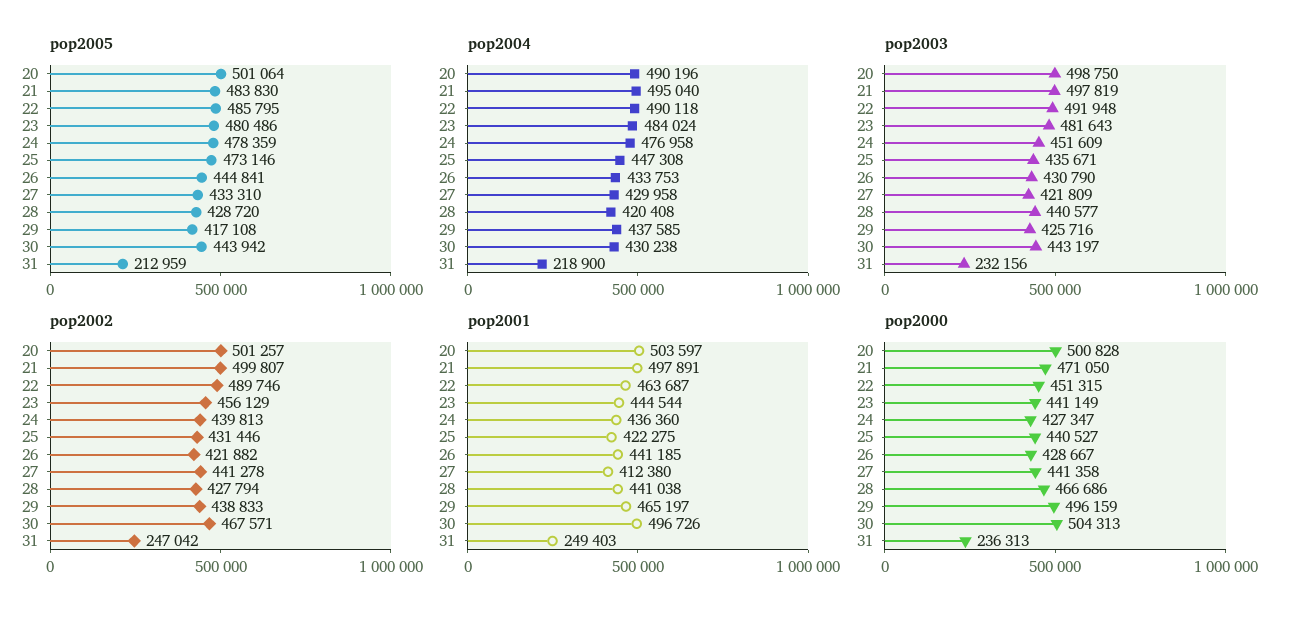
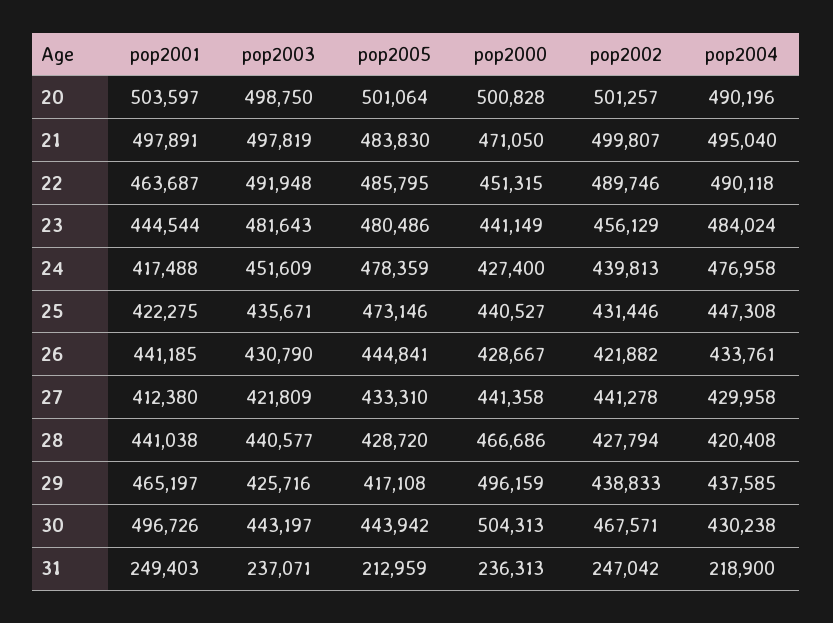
  {
    "pop2005": {
      "20": 501064,
      "21": 483830,
      "22": 485795,
      "23": 480486,
      "24": 478359,
      "25": 473146,
      "26": 444841,
      "27": 433310,
      "28": 428720,
      "29": 417108,
      "30": 443942,
      "31": 212959
    },
    "pop2004": {
      "20": 490196,
      "21": 495040,
      "22": 490118,
      "23": 484024,
      "24": 476958,
      "25": 447308,
-     "26": 433753,
+     "26": 433761,
      "27": 429958,
      "28": 420408,
      "29": 437585,
      "30": 430238,
      "31": 218900
    },
    "pop2003": {
      "20": 498750,
      "21": 497819,
      "22": 491948,
      "23": 481643,
      "24": 451609,
      "25": 435671,
      "26": 430790,
      "27": 421809,
      "28": 440577,
      "29": 425716,
      "30": 443197,
-     "31": 232156
+     "31": 237071
    },
    "pop2002": {
      "20": 501257,
      "21": 499807,
      "22": 489746,
      "23": 456129,
      "24": 439813,
      "25": 431446,
      "26": 421882,
      "27": 441278,
      "28": 427794,
      "29": 438833,
      "30": 467571,
      "31": 247042
    },
    "pop2001": {
      "20": 503597,
      "21": 497891,
      "22": 463687,
      "23": 444544,
-     "24": 436360,
+     "24": 417488,
      "25": 422275,
      "26": 441185,
      "27": 412380,
      "28": 441038,
      "29": 465197,
      "30": 496726,
      "31": 249403
    },
    "pop2000": {
      "20": 500828,
      "21": 471050,
      "22": 451315,
      "23": 441149,
-     "24": 427347,
+     "24": 427400,
      "25": 440527,
      "26": 428667,
      "27": 441358,
      "28": 466686,
      "29": 496159,
      "30": 504313,
      "31": 236313
    }
  }

